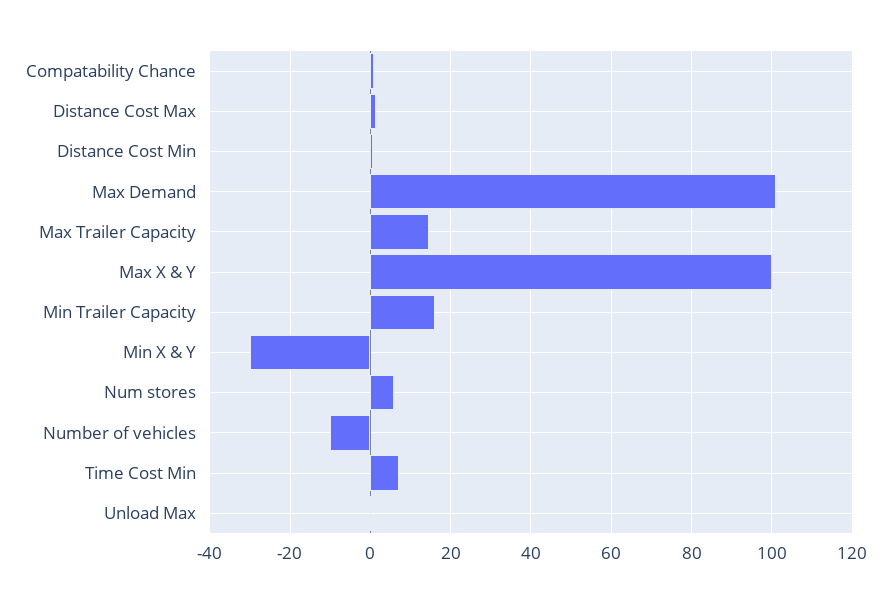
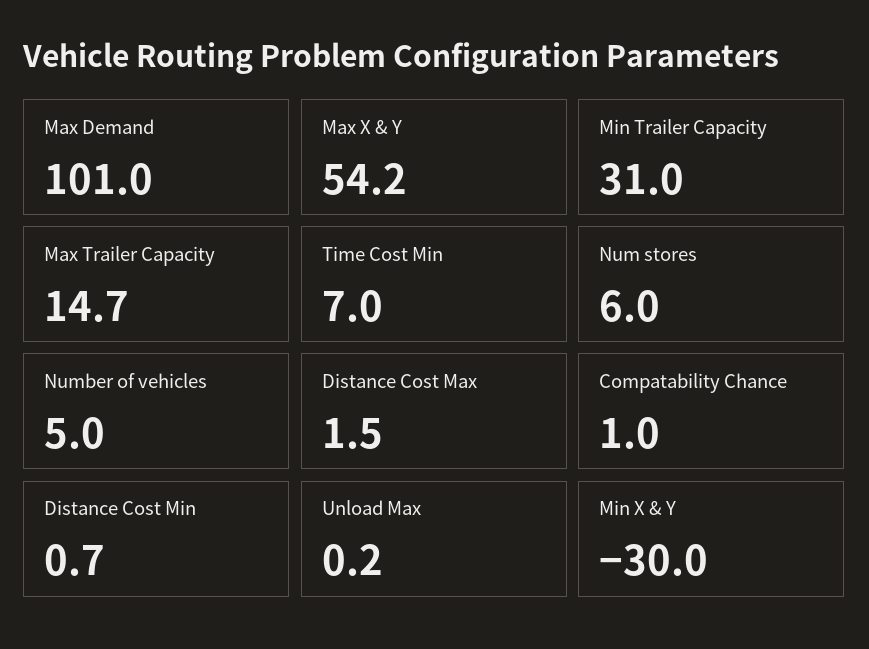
  {
    "Compatability Chance": 1,
    "Distance Cost Max": 1.5,
    "Distance Cost Min": 0.7,
    "Max Demand": 101,
    "Max Trailer Capacity": 14.7,
-   "Max X & Y": 100,
+   "Max X & Y": 54.2,
-   "Min Trailer Capacity": 16,
+   "Min Trailer Capacity": 31,
    "Min X & Y": -30,
    "Num stores": 6,
-   "Number of vehicles": -10,
+   "Number of vehicles": 5,
    "Time Cost Min": 7,
    "Unload Max": 0.2
  }

